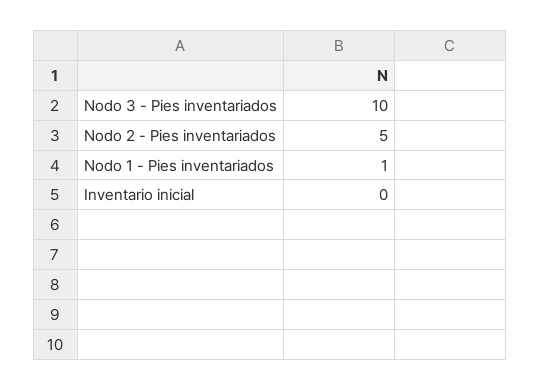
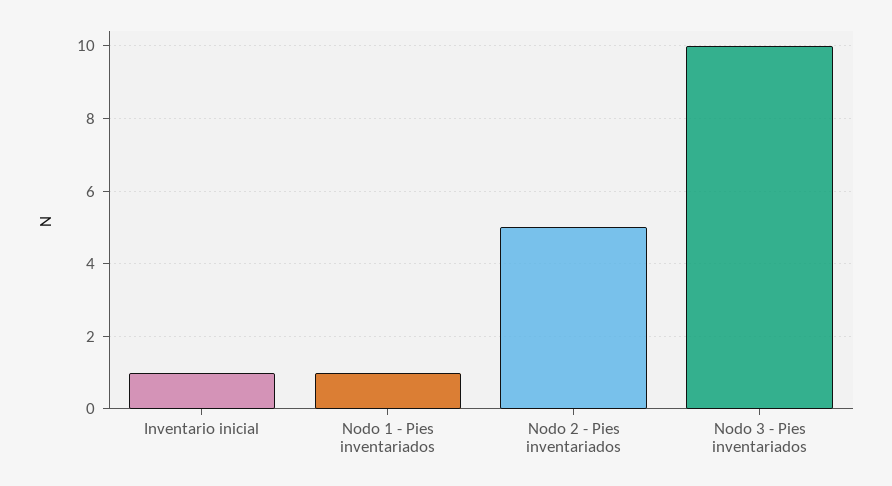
  {
    "Nodo 3 - Pies inventariados": 10,
    "Nodo 2 - Pies inventariados": 5,
    "Nodo 1 - Pies inventariados": 1,
-   "Inventario inicial": 0
+   "Inventario inicial": 1
  }

